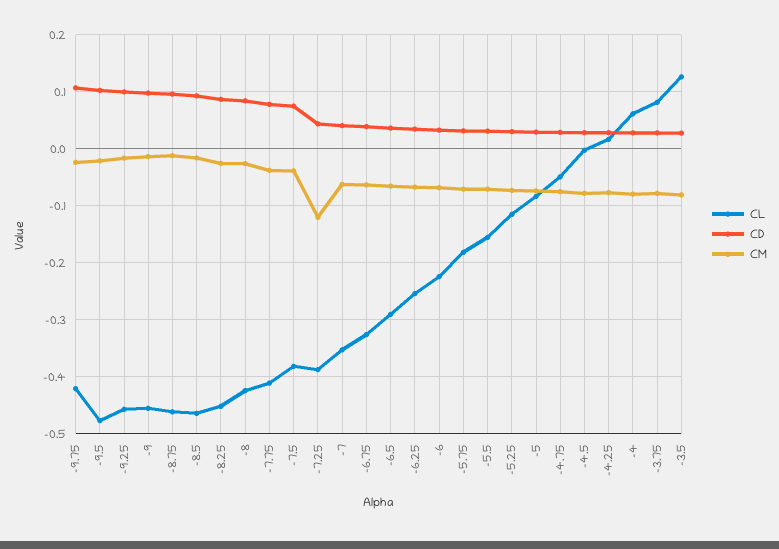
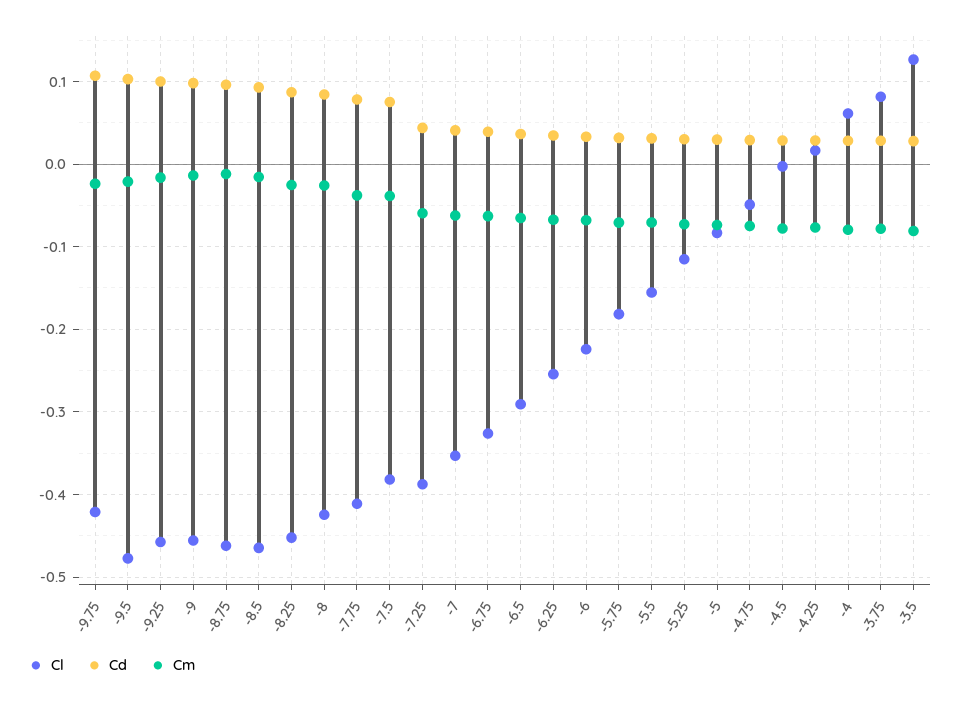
  {
    "CL": {
      "-9.75": -0.42,
      "-9.5": -0.48,
      "-9.25": -0.46,
      "-9": -0.46,
      "-8.75": -0.46,
      "-8.5": -0.46,
      "-8.25": -0.45,
      "-8": -0.42,
      "-7.75": -0.41,
      "-7.5": -0.38,
      "-7.25": -0.39,
      "-7": -0.35,
      "-6.75": -0.33,
      "-6.5": -0.29,
      "-6.25": -0.25,
      "-6": -0.22,
      "-5.75": -0.18,
      "-5.5": -0.16,
      "-5.25": -0.12,
      "-5": -0.08,
      "-4.75": -0.05,
      "-4.5": 0,
      "-4.25": 0.02,
      "-4": 0.06,
      "-3.75": 0.08,
      "-3.5": 0.13
    },
    "CD": {
      "-9.75": 0.11,
      "-9.5": 0.1,
      "-9.25": 0.1,
      "-9": 0.1,
      "-8.75": 0.1,
      "-8.5": 0.09,
      "-8.25": 0.09,
      "-8": 0.08,
      "-7.75": 0.08,
      "-7.5": 0.08,
      "-7.25": 0.04,
      "-7": 0.04,
      "-6.75": 0.04,
      "-6.5": 0.04,
      "-6.25": 0.03,
      "-6": 0.03,
      "-5.75": 0.03,
      "-5.5": 0.03,
      "-5.25": 0.03,
      "-5": 0.03,
      "-4.75": 0.03,
      "-4.5": 0.03,
      "-4.25": 0.03,
      "-4": 0.03,
      "-3.75": 0.03,
      "-3.5": 0.03
    },
    "CM": {
      "-9.75": -0.02,
      "-9.5": -0.02,
      "-9.25": -0.02,
      "-9": -0.01,
      "-8.75": -0.01,
      "-8.5": -0.02,
      "-8.25": -0.03,
      "-8": -0.03,
      "-7.75": -0.04,
      "-7.5": -0.04,
-     "-7.25": -0.12,
+     "-7.25": -0.06,
      "-7": -0.06,
      "-6.75": -0.06,
      "-6.5": -0.07,
      "-6.25": -0.07,
      "-6": -0.07,
      "-5.75": -0.07,
      "-5.5": -0.07,
      "-5.25": -0.07,
      "-5": -0.07,
      "-4.75": -0.08,
      "-4.5": -0.08,
      "-4.25": -0.08,
      "-4": -0.08,
      "-3.75": -0.08,
      "-3.5": -0.08
    }
  }

